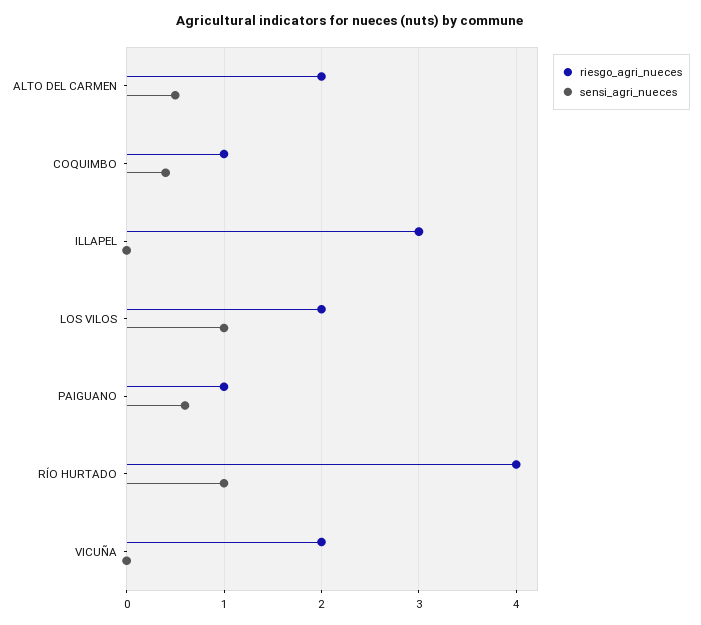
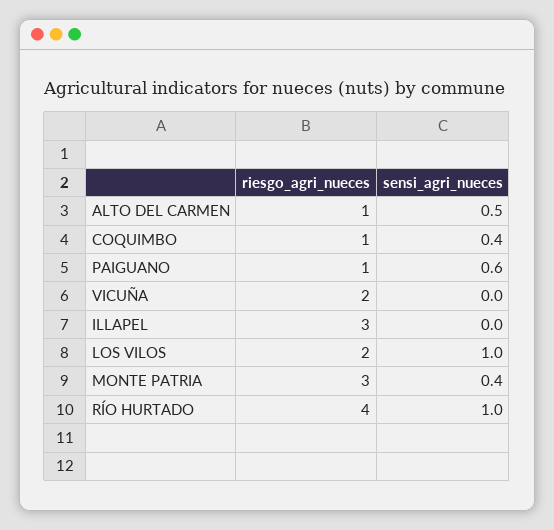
  {
    "riesgo_agri_nueces": {
-     "ALTO DEL CARMEN": 2,
+     "ALTO DEL CARMEN": 1,
      "COQUIMBO": 1,
      "ILLAPEL": 3,
      "LOS VILOS": 2,
      "PAIGUANO": 1,
      "RÍO HURTADO": 4,
-     "VICUÑA": 2
+     "VICUÑA": 2,
+     "MONTE PATRIA": 3
    },
    "sensi_agri_nueces": {
      "ALTO DEL CARMEN": 0.5,
      "COQUIMBO": 0.4,
      "ILLAPEL": 0,
      "LOS VILOS": 1,
      "PAIGUANO": 0.6,
      "RÍO HURTADO": 1,
-     "VICUÑA": 0
+     "VICUÑA": 0,
+     "MONTE PATRIA": 0.4
    }
  }

